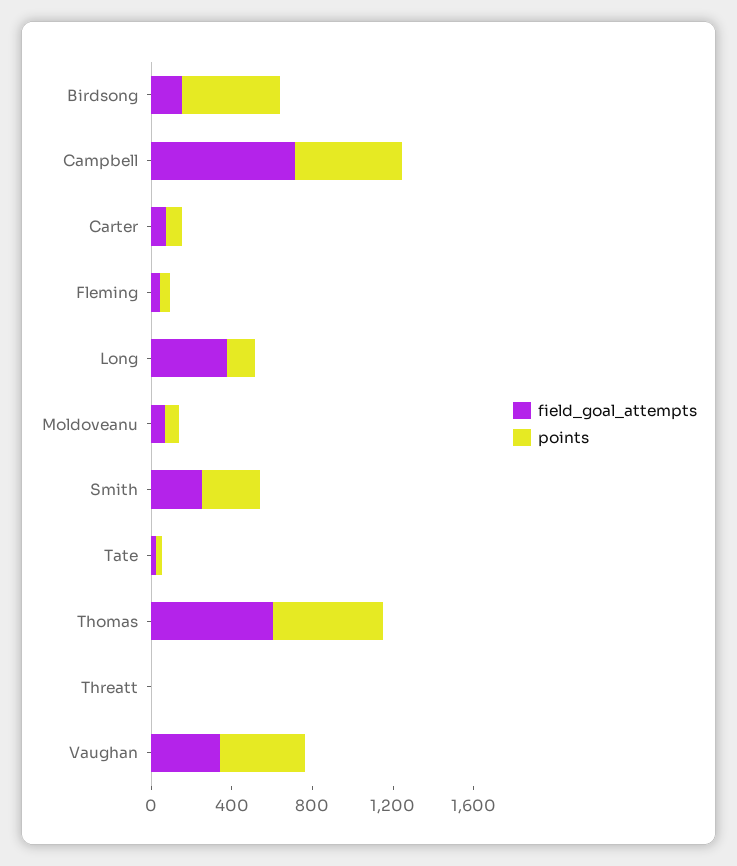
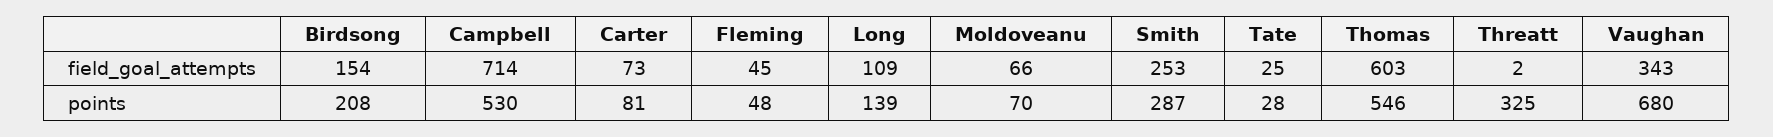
  {
    "field_goal_attempts": {
      "Birdsong": 154,
      "Campbell": 714,
      "Carter": 73,
      "Fleming": 45,
-     "Long": 400,
+     "Long": 109,
      "Moldoveanu": 66,
      "Smith": 253,
      "Tate": 25,
      "Thomas": 603,
      "Threatt": 2,
      "Vaughan": 343
    },
    "points": {
-     "Birdsong": 500,
+     "Birdsong": 208,
      "Campbell": 530,
      "Carter": 81,
      "Fleming": 48,
      "Long": 139,
      "Moldoveanu": 70,
      "Smith": 287,
      "Tate": 28,
      "Thomas": 546,
-     "Threatt": 0,
+     "Threatt": 325,
-     "Vaughan": 400
+     "Vaughan": 680
    }
  }

